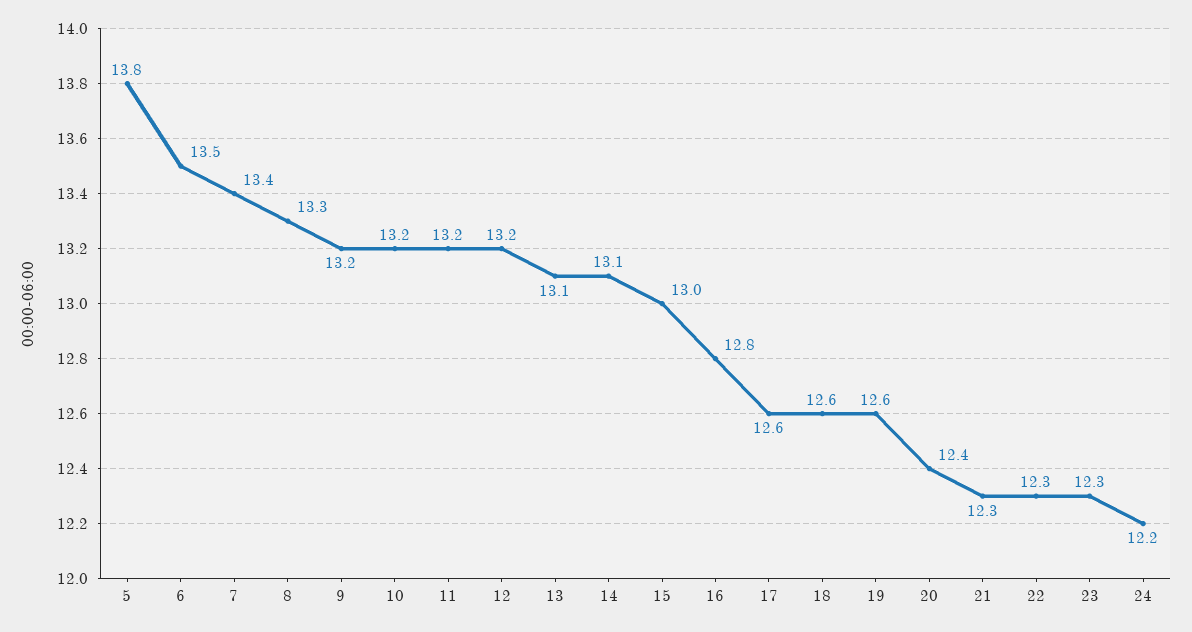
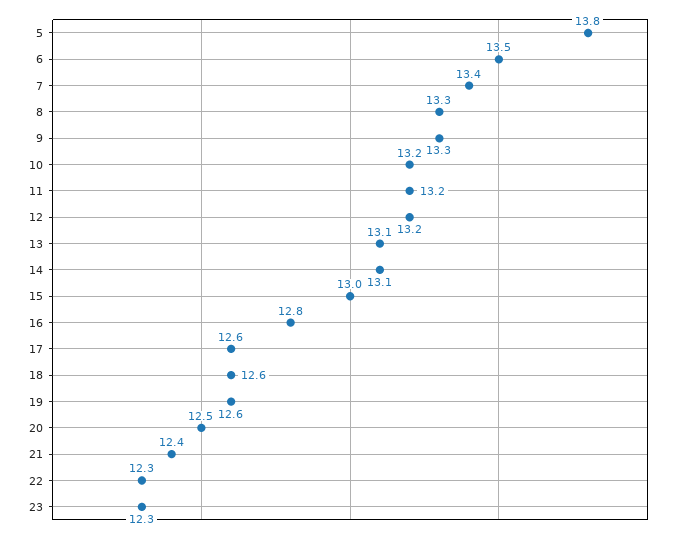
  {
    "5": 13.8,
    "6": 13.5,
    "7": 13.4,
    "8": 13.3,
-   "9": 13.2,
+   "9": 13.3,
    "10": 13.2,
    "11": 13.2,
    "12": 13.2,
    "13": 13.1,
    "14": 13.1,
    "15": 13,
    "16": 12.8,
    "17": 12.6,
    "18": 12.6,
    "19": 12.6,
-   "20": 12.4,
+   "20": 12.5,
-   "21": 12.3,
+   "21": 12.4,
    "22": 12.3,
-   "23": 12.3,
+   "23": 12.3
-   "24": 12.2
  }

